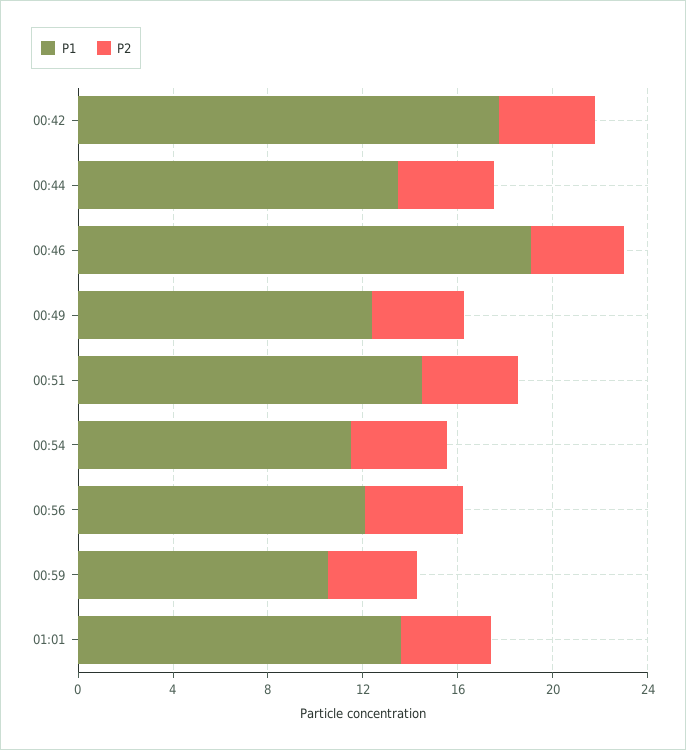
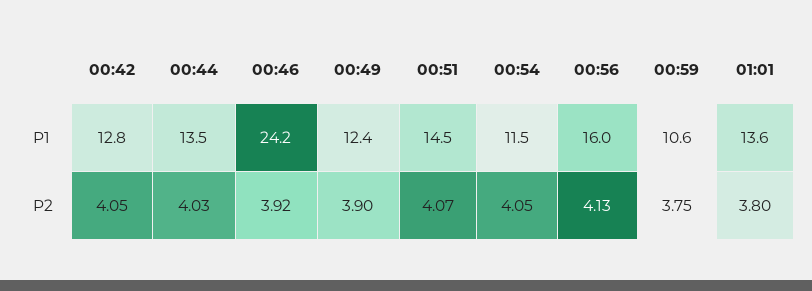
  {
    "P1": {
-     "00:42": 18,
+     "00:42": 12.8,
      "00:44": 13.5,
-     "00:46": 19,
+     "00:46": 24.2,
      "00:49": 12.4,
      "00:51": 14.5,
      "00:54": 11.5,
-     "00:56": 12,
+     "00:56": 16,
      "00:59": 10.6,
      "01:01": 13.6
    },
    "P2": {
      "00:42": 4.05,
      "00:44": 4.03,
      "00:46": 3.92,
      "00:49": 3.9,
      "00:51": 4.07,
      "00:54": 4.05,
      "00:56": 4.13,
      "00:59": 3.75,
      "01:01": 3.8
    }
  }

